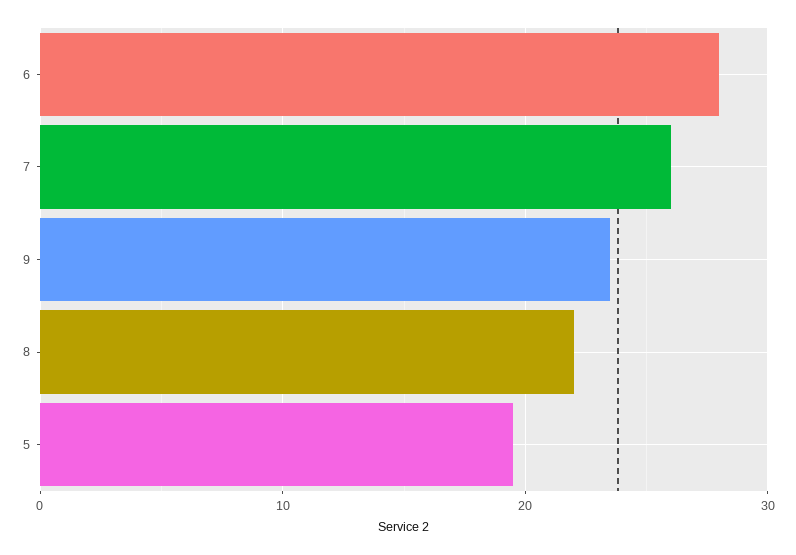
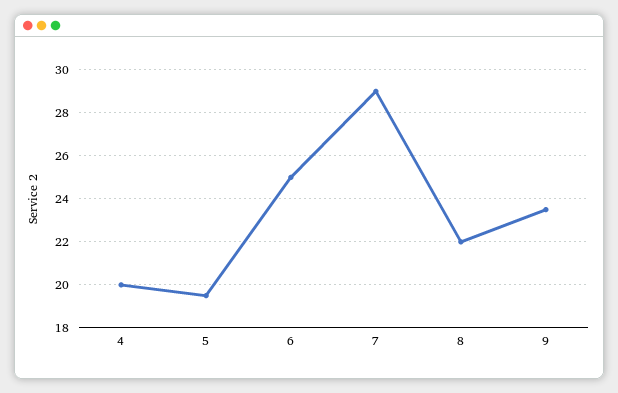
  {
-   "6": 28,
+   "6": 25,
-   "7": 26,
+   "7": 29,
    "9": 23.5,
    "8": 22,
-   "5": 19.5
+   "5": 19.5,
+   "4": 20
  }

